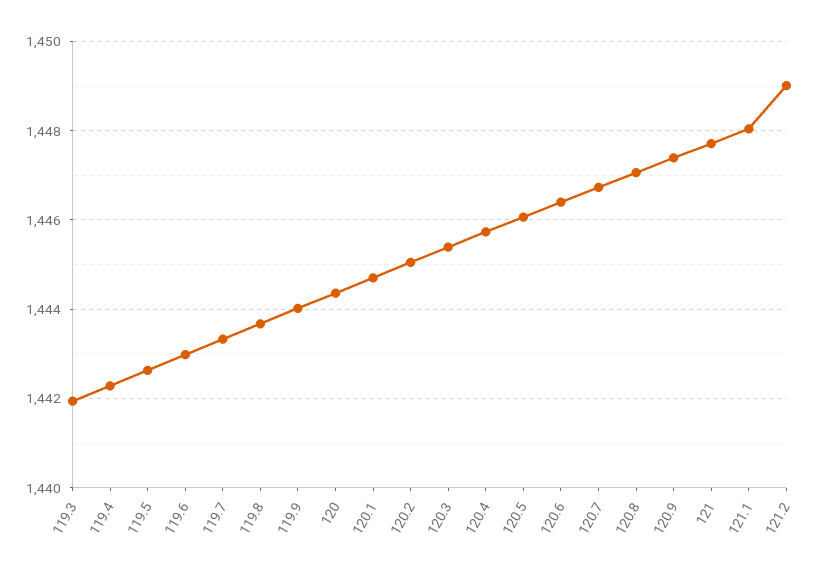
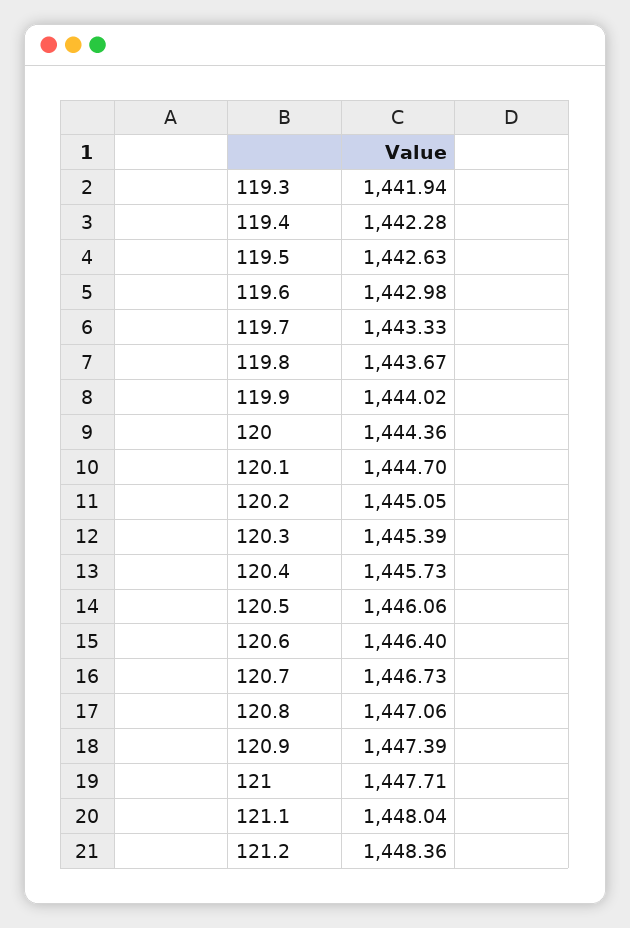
  {
    "119.3": 1441.94,
    "119.4": 1442.28,
    "119.5": 1442.63,
    "119.6": 1442.98,
    "119.7": 1443.33,
    "119.8": 1443.67,
    "119.9": 1444.02,
    "120": 1444.36,
    "120.1": 1444.7,
    "120.2": 1445.05,
    "120.3": 1445.39,
    "120.4": 1445.73,
    "120.5": 1446.06,
    "120.6": 1446.4,
    "120.7": 1446.73,
    "120.8": 1447.06,
    "120.9": 1447.39,
    "121": 1447.71,
    "121.1": 1448.04,
-   "121.2": 1449
+   "121.2": 1448.36
  }

